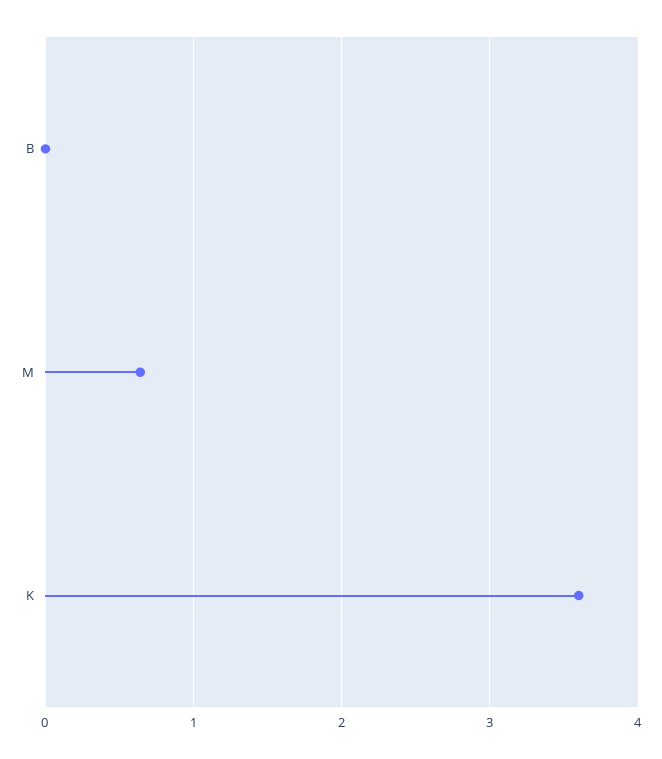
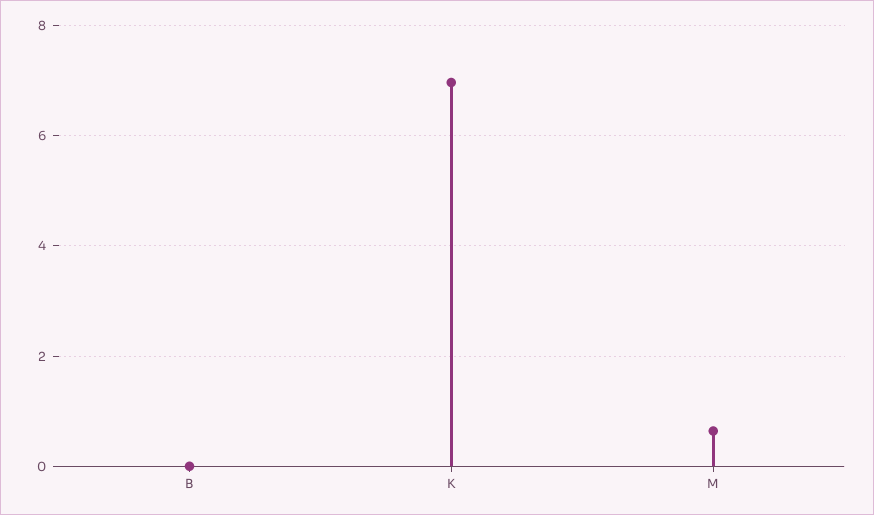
  {
    "B": 0,
    "M": 0.6,
-   "K": 3.6
+   "K": 7
  }

